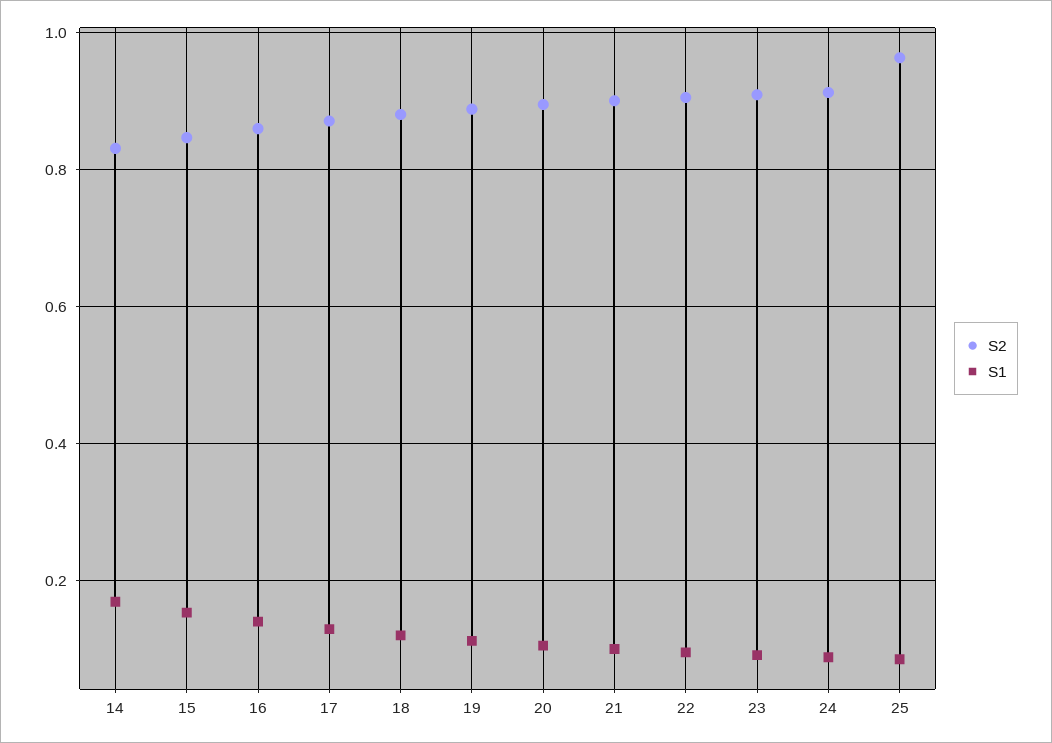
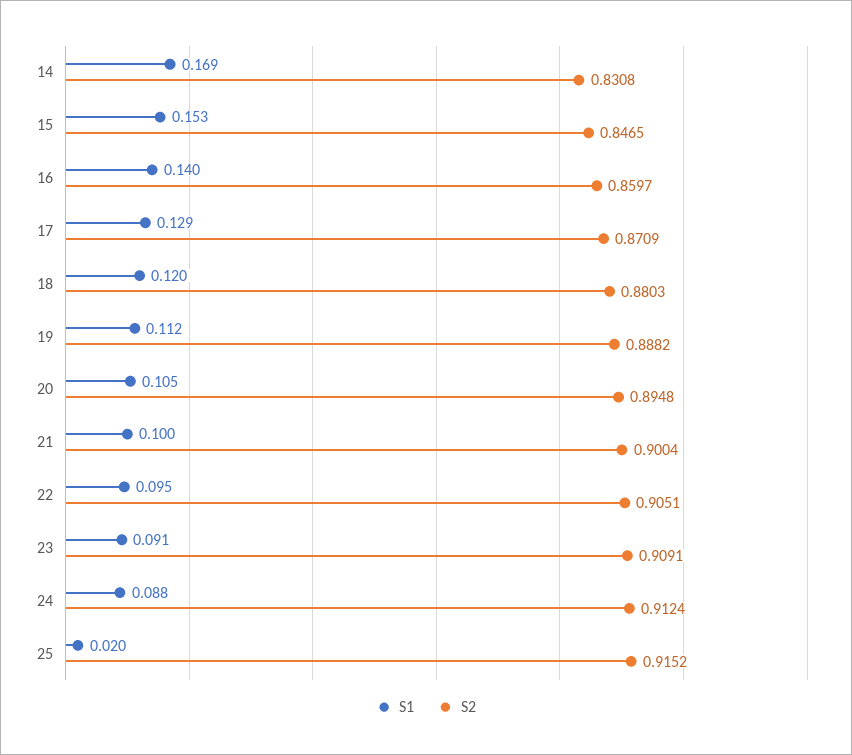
  {
    "S2": {
      "14": 0.8308,
      "15": 0.8465,
      "16": 0.8597,
      "17": 0.8709,
      "18": 0.8803,
      "19": 0.8882,
      "20": 0.8948,
      "21": 0.9004,
      "22": 0.9051,
      "23": 0.9091,
      "24": 0.9124,
-     "25": 0.96
+     "25": 0.9152
    },
    "S1": {
      "14": 0.169,
      "15": 0.153,
      "16": 0.14,
      "17": 0.129,
      "18": 0.12,
      "19": 0.112,
      "20": 0.105,
      "21": 0.1,
      "22": 0.095,
      "23": 0.091,
      "24": 0.088,
-     "25": 0.08
+     "25": 0.02
    }
  }

